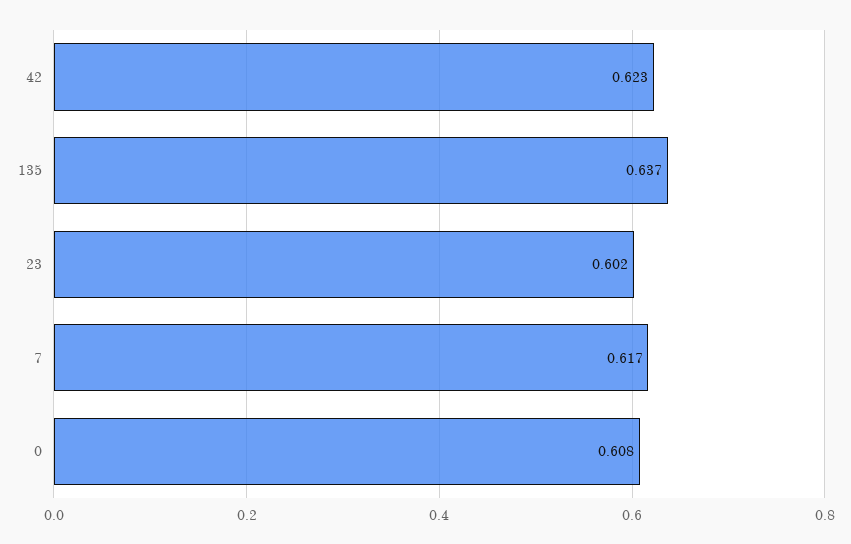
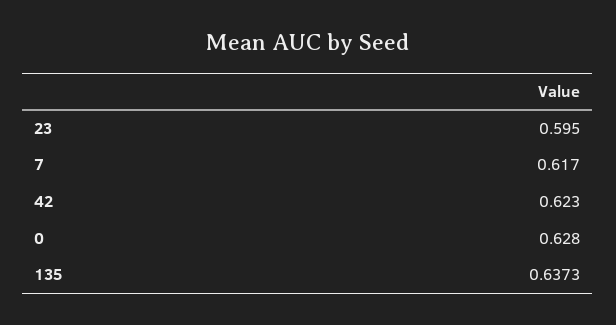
  {
    "42": 0.623,
    "135": 0.6373,
-   "23": 0.602,
+   "23": 0.595,
    "7": 0.617,
-   "0": 0.608
+   "0": 0.628
  }

